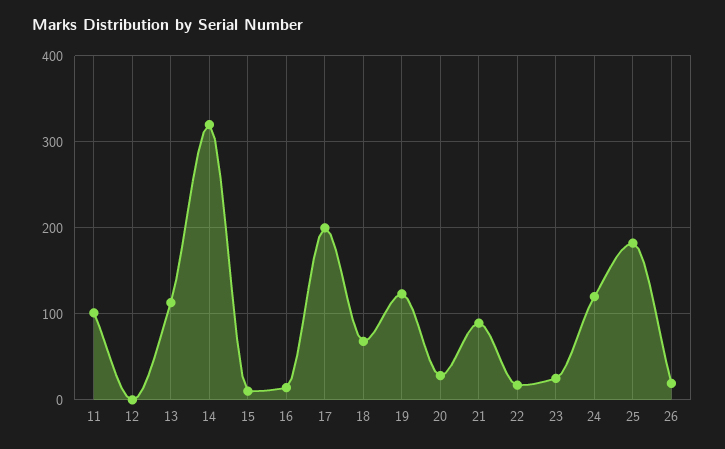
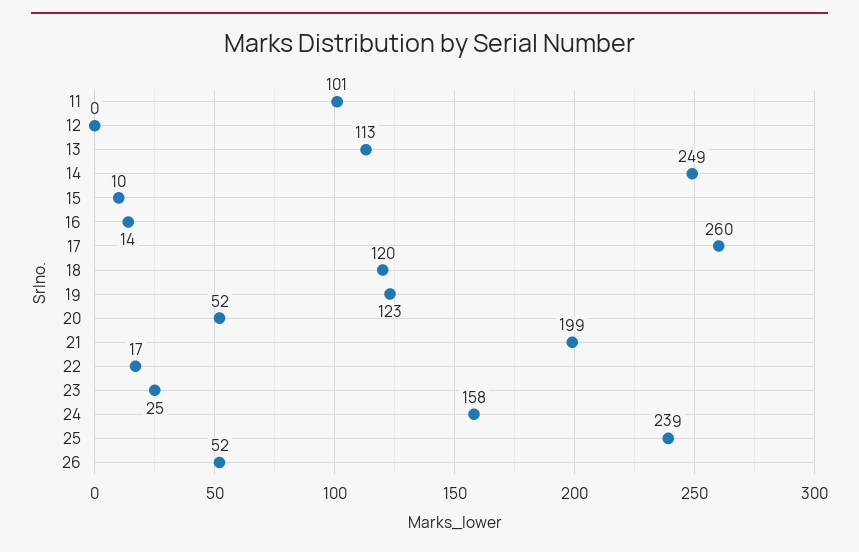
  {
    "11": 101,
    "12": 0,
    "13": 113,
-   "14": 320,
+   "14": 249,
    "15": 10,
    "16": 14,
-   "17": 200,
+   "17": 260,
-   "18": 70,
+   "18": 120,
    "19": 123,
-   "20": 30,
+   "20": 52,
-   "21": 90,
+   "21": 199,
    "22": 17,
    "23": 25,
-   "24": 120,
+   "24": 158,
-   "25": 180,
+   "25": 239,
-   "26": 20
+   "26": 52
  }

